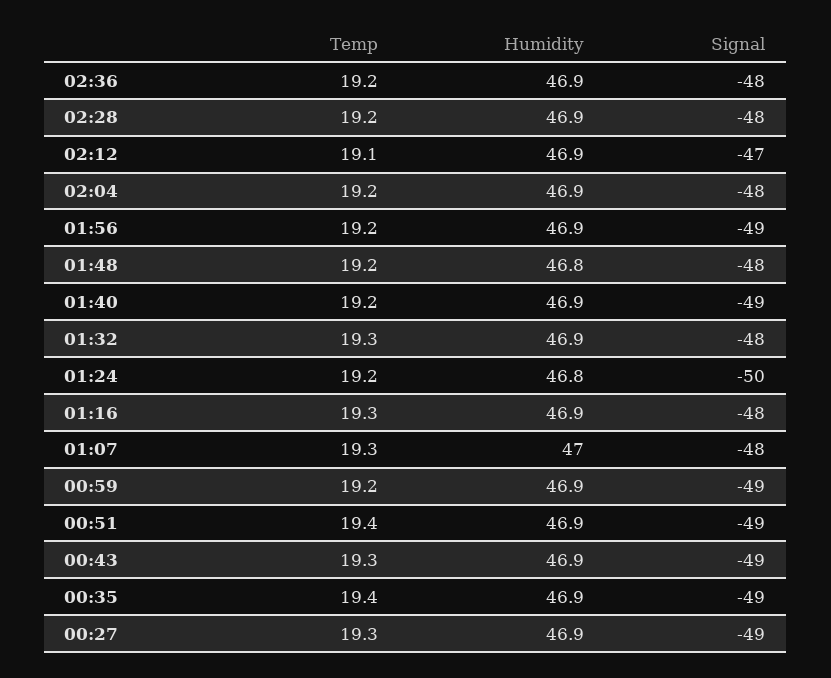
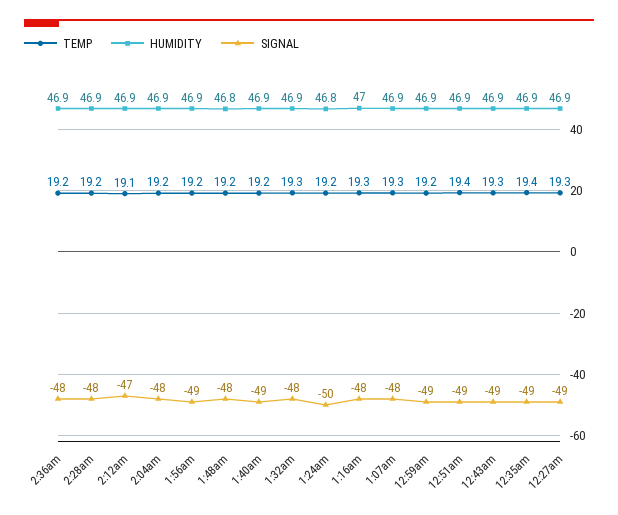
  {
    "Temp": {
      "02:36": 19.2,
      "02:28": 19.2,
      "02:12": 19.1,
      "02:04": 19.2,
      "01:56": 19.2,
      "01:48": 19.2,
      "01:40": 19.2,
      "01:32": 19.3,
      "01:24": 19.2,
      "01:16": 19.3,
      "01:07": 19.3,
      "00:59": 19.2,
      "00:51": 19.4,
      "00:43": 19.3,
      "00:35": 19.4,
      "00:27": 19.3
    },
    "Humidity": {
      "02:36": 46.9,
      "02:28": 46.9,
      "02:12": 46.9,
      "02:04": 46.9,
      "01:56": 46.9,
      "01:48": 46.8,
      "01:40": 46.9,
      "01:32": 46.9,
      "01:24": 46.8,
-     "01:16": 46.9,
+     "01:16": 47,
-     "01:07": 47,
+     "01:07": 46.9,
      "00:59": 46.9,
      "00:51": 46.9,
      "00:43": 46.9,
      "00:35": 46.9,
      "00:27": 46.9
    },
    "Signal": {
      "02:36": -48,
      "02:28": -48,
      "02:12": -47,
      "02:04": -48,
      "01:56": -49,
      "01:48": -48,
      "01:40": -49,
      "01:32": -48,
      "01:24": -50,
      "01:16": -48,
      "01:07": -48,
      "00:59": -49,
      "00:51": -49,
      "00:43": -49,
      "00:35": -49,
      "00:27": -49
    }
  }

